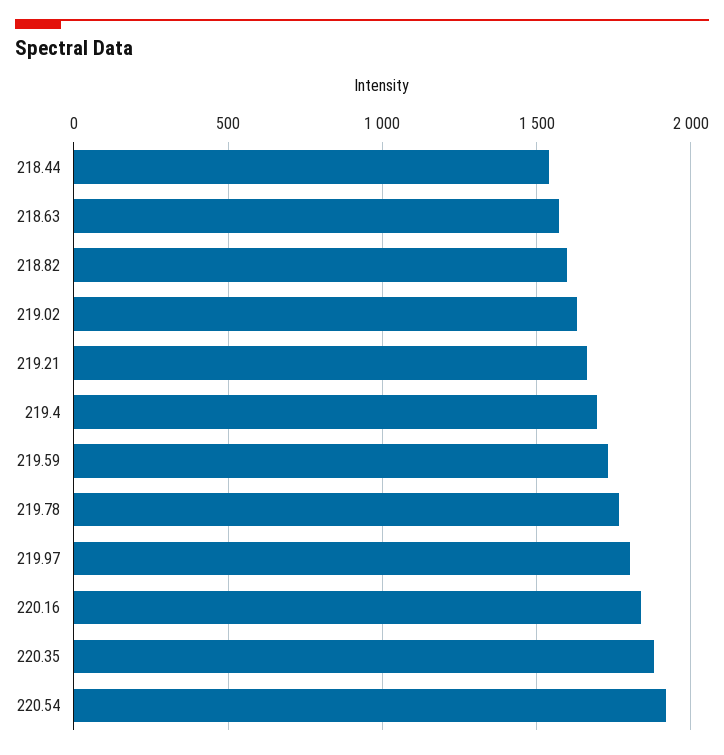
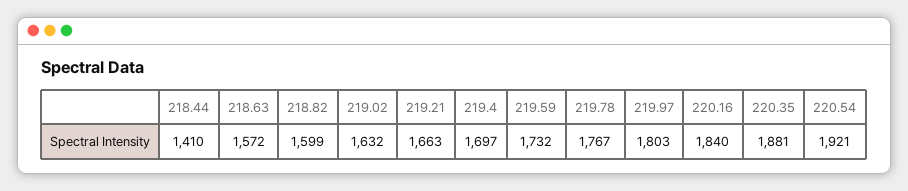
  {
-   "218.44": 1550,
+   "218.44": 1410,
    "218.63": 1572,
    "218.82": 1599,
    "219.02": 1632,
    "219.21": 1663,
    "219.4": 1697,
    "219.59": 1732,
    "219.78": 1767,
    "219.97": 1803,
    "220.16": 1840,
    "220.35": 1881,
    "220.54": 1921
  }

